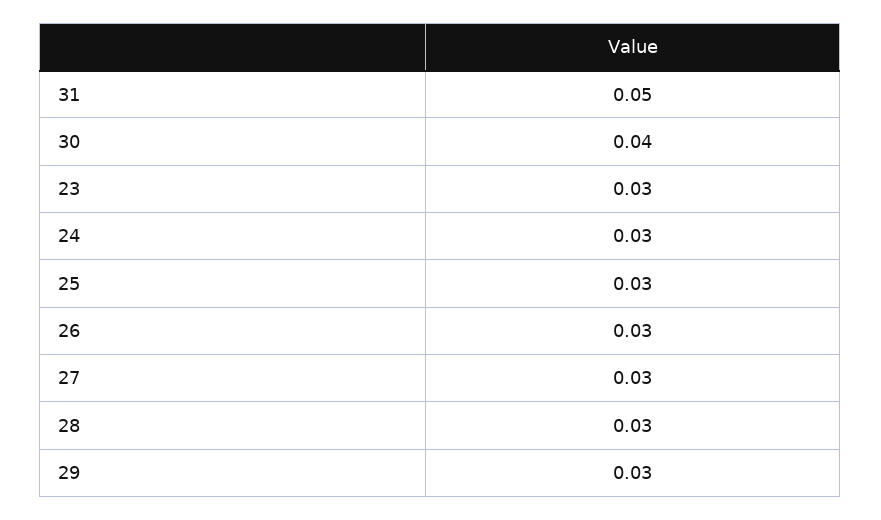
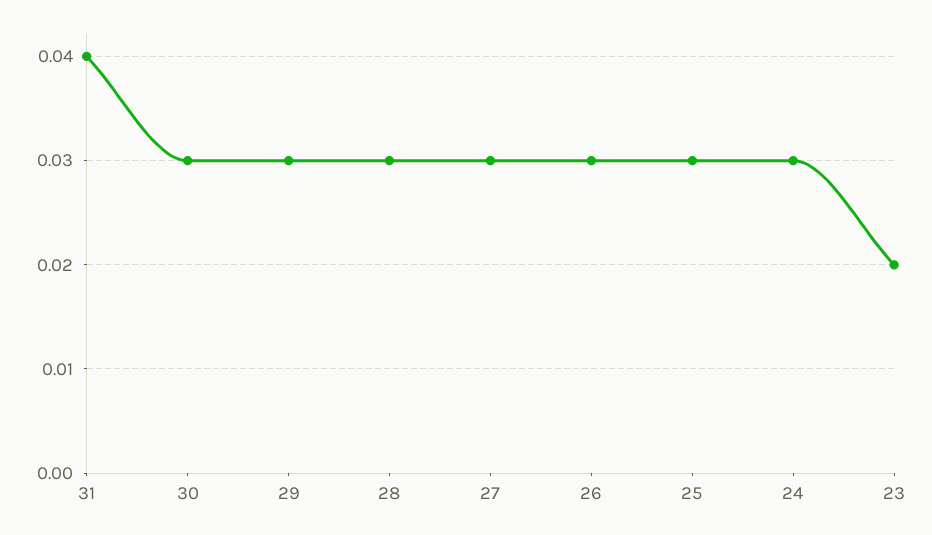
  {
-   "31": 0.05,
+   "31": 0.04,
-   "30": 0.04,
+   "30": 0.03,
-   "23": 0.03,
+   "23": 0.02,
    "24": 0.03,
    "25": 0.03,
    "26": 0.03,
    "27": 0.03,
    "28": 0.03,
    "29": 0.03
  }

